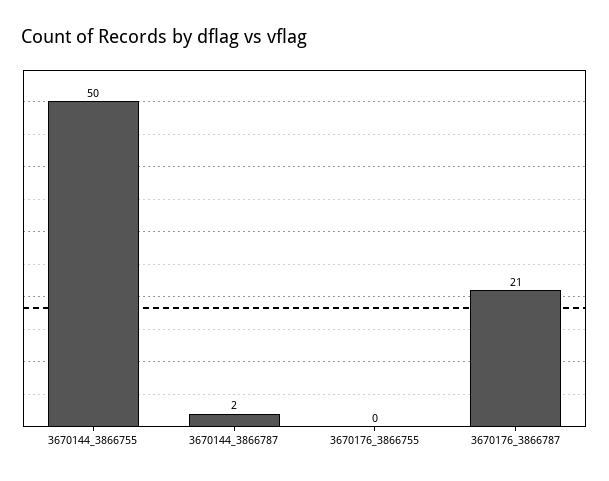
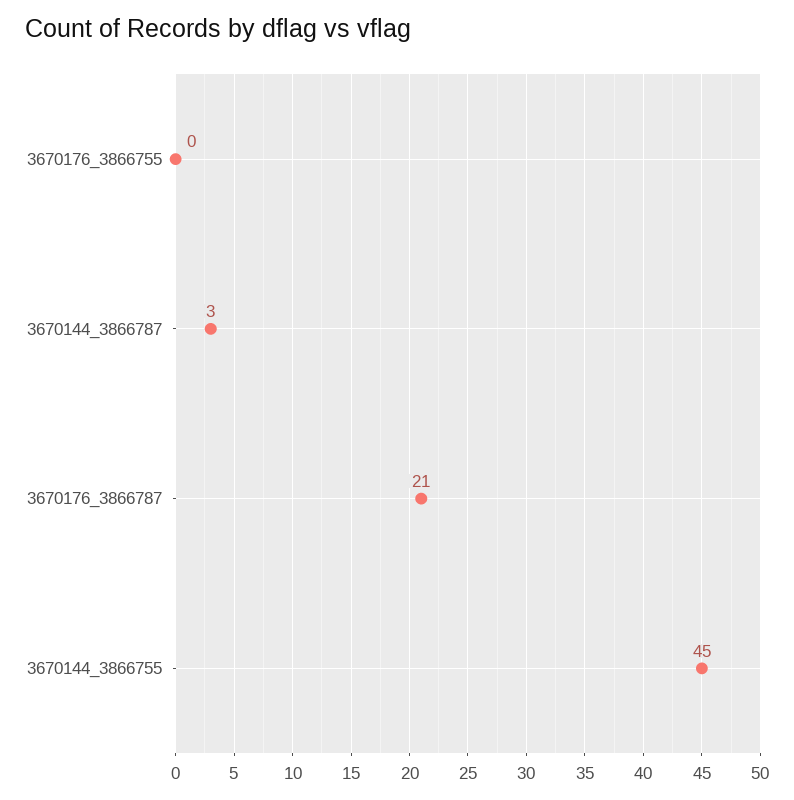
  {
-   "3670144_3866755": 50,
+   "3670144_3866755": 45,
-   "3670144_3866787": 2,
+   "3670144_3866787": 3,
    "3670176_3866755": 0,
    "3670176_3866787": 21
  }

